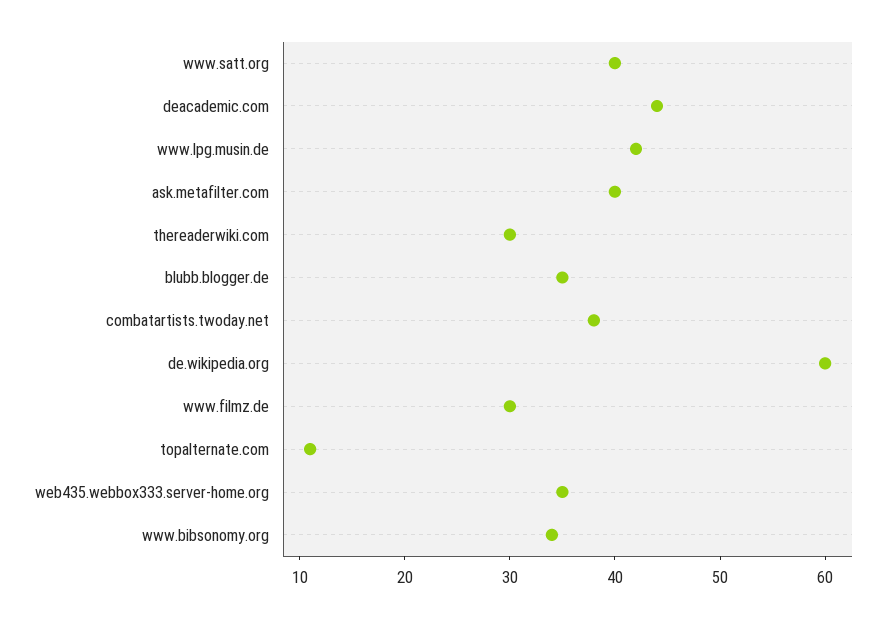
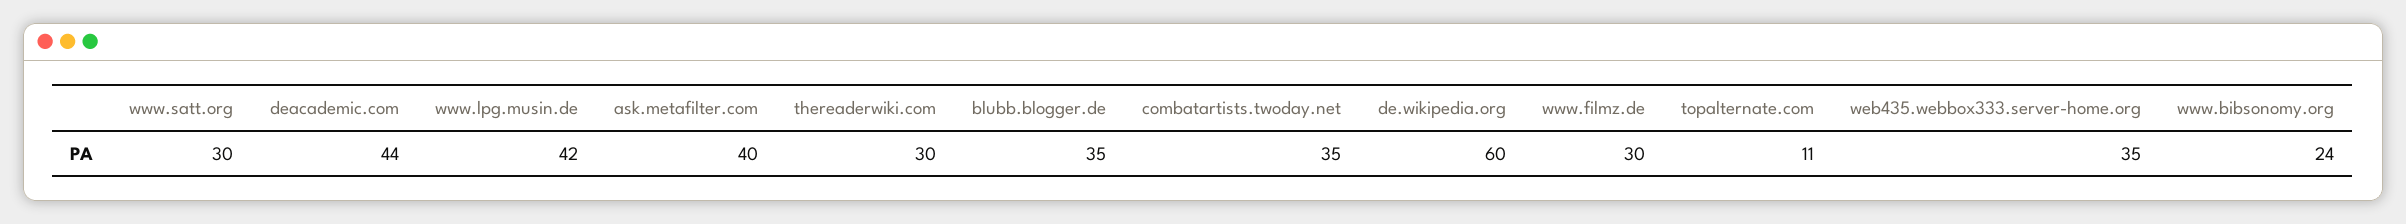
  {
-   "www.satt.org": 40,
+   "www.satt.org": 30,
    "deacademic.com": 44,
    "www.lpg.musin.de": 42,
    "ask.metafilter.com": 40,
    "thereaderwiki.com": 30,
    "blubb.blogger.de": 35,
-   "combatartists.twoday.net": 38,
+   "combatartists.twoday.net": 35,
    "de.wikipedia.org": 60,
    "www.filmz.de": 30,
    "topalternate.com": 11,
    "web435.webbox333.server-home.org": 35,
-   "www.bibsonomy.org": 34
+   "www.bibsonomy.org": 24
  }

